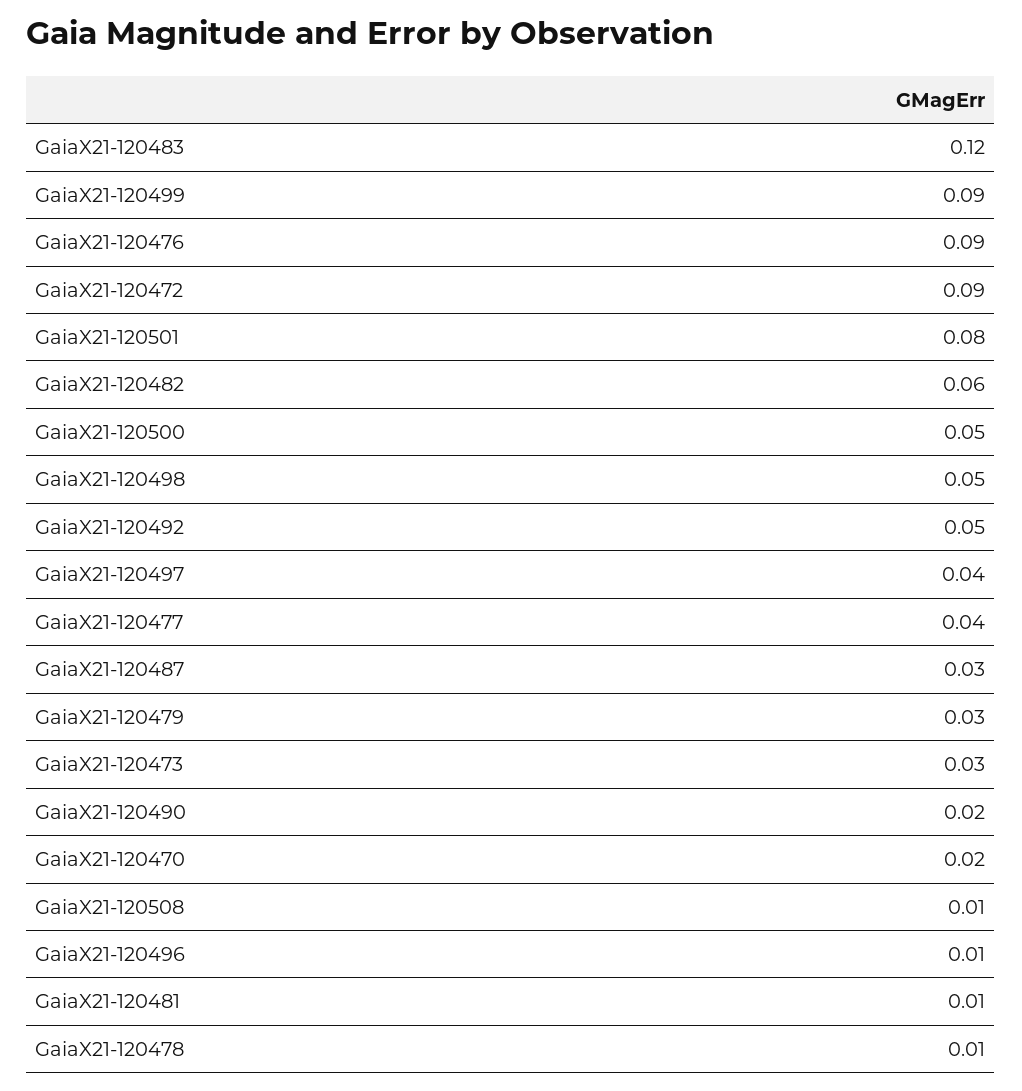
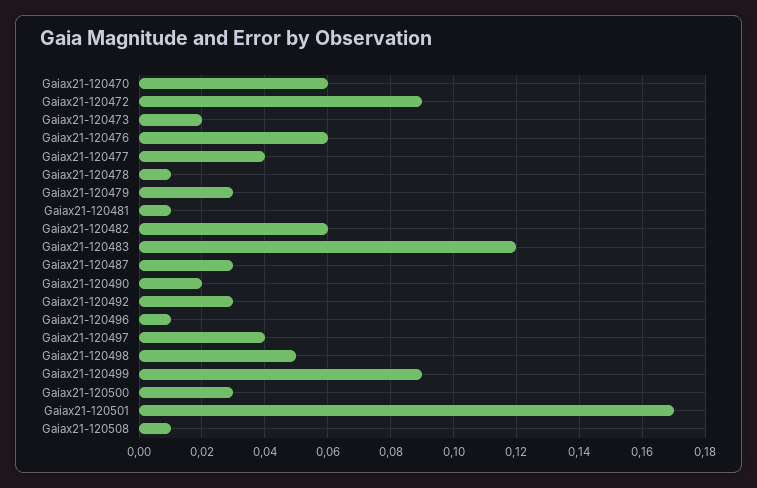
  {
    "GaiaX21-120483": 0.12,
    "GaiaX21-120499": 0.09,
-   "GaiaX21-120476": 0.09,
+   "GaiaX21-120476": 0.06,
    "GaiaX21-120472": 0.09,
-   "GaiaX21-120501": 0.08,
+   "GaiaX21-120501": 0.17,
    "GaiaX21-120482": 0.06,
-   "GaiaX21-120500": 0.05,
+   "GaiaX21-120500": 0.03,
    "GaiaX21-120498": 0.05,
-   "GaiaX21-120492": 0.05,
+   "GaiaX21-120492": 0.03,
    "GaiaX21-120497": 0.04,
    "GaiaX21-120477": 0.04,
    "GaiaX21-120487": 0.03,
    "GaiaX21-120479": 0.03,
-   "GaiaX21-120473": 0.03,
+   "GaiaX21-120473": 0.02,
    "GaiaX21-120490": 0.02,
-   "GaiaX21-120470": 0.02,
+   "GaiaX21-120470": 0.06,
    "GaiaX21-120508": 0.01,
    "GaiaX21-120496": 0.01,
    "GaiaX21-120481": 0.01,
    "GaiaX21-120478": 0.01
  }

